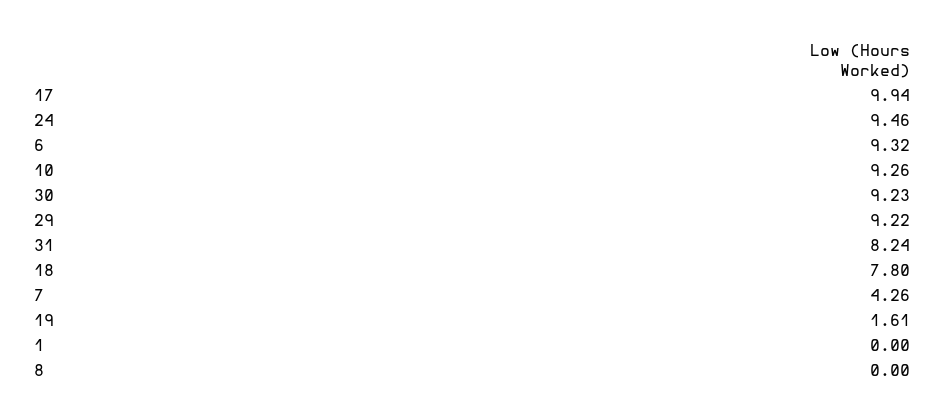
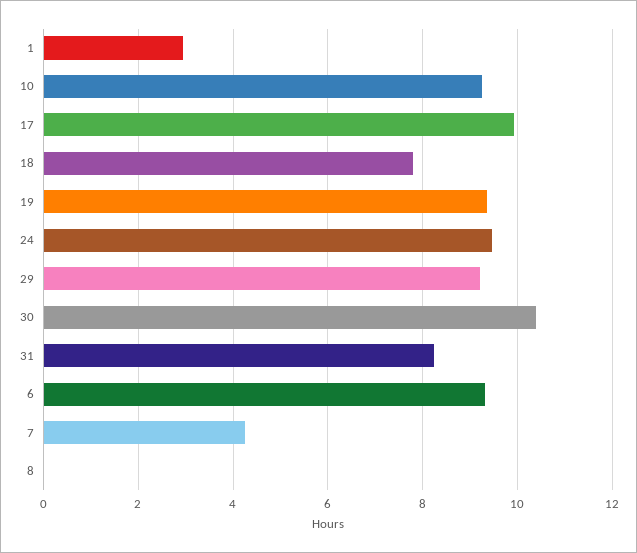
  {
    "17": 9.94,
    "24": 9.46,
    "6": 9.32,
    "10": 9.26,
-   "30": 9.23,
+   "30": 10.4,
    "29": 9.22,
    "31": 8.24,
    "18": 7.8,
    "7": 4.26,
-   "19": 1.61,
+   "19": 9.4,
-   "1": 0,
+   "1": 3,
    "8": 0
  }

